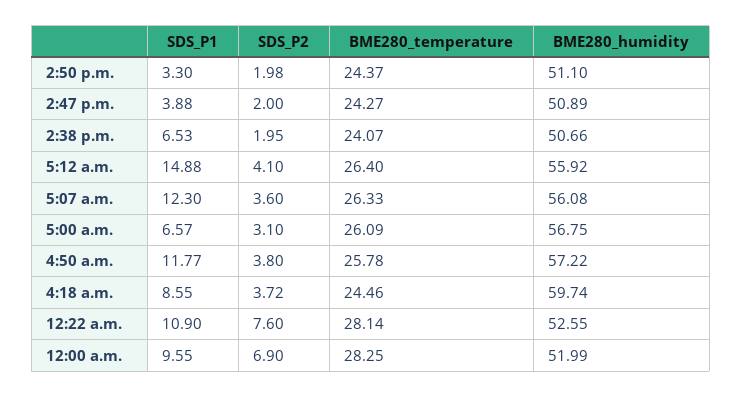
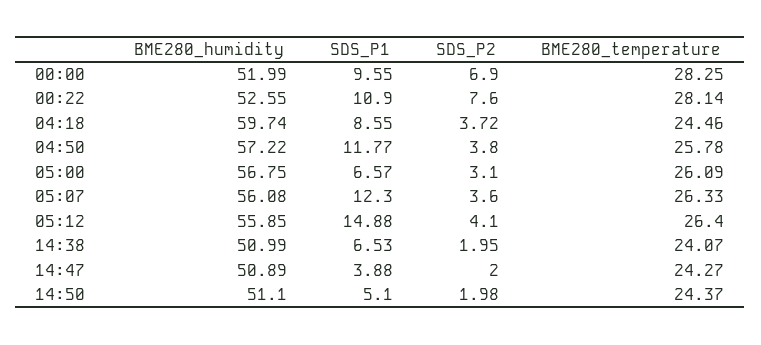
  {
    "SDS_P1": {
-     "2:50 p.m.": 3.3,
+     "2:50 p.m.": 5.1,
      "2:47 p.m.": 3.88,
      "2:38 p.m.": 6.53,
      "5:12 a.m.": 14.88,
      "5:07 a.m.": 12.3,
      "5:00 a.m.": 6.57,
      "4:50 a.m.": 11.77,
      "4:18 a.m.": 8.55,
      "12:22 a.m.": 10.9,
      "12:00 a.m.": 9.55
    },
    "SDS_P2": {
      "2:50 p.m.": 1.98,
      "2:47 p.m.": 2,
      "2:38 p.m.": 1.95,
      "5:12 a.m.": 4.1,
      "5:07 a.m.": 3.6,
      "5:00 a.m.": 3.1,
      "4:50 a.m.": 3.8,
      "4:18 a.m.": 3.72,
      "12:22 a.m.": 7.6,
      "12:00 a.m.": 6.9
    },
    "BME280_temperature": {
      "2:50 p.m.": 24.37,
      "2:47 p.m.": 24.27,
      "2:38 p.m.": 24.07,
      "5:12 a.m.": 26.4,
      "5:07 a.m.": 26.33,
      "5:00 a.m.": 26.09,
      "4:50 a.m.": 25.78,
      "4:18 a.m.": 24.46,
      "12:22 a.m.": 28.14,
      "12:00 a.m.": 28.25
    },
    "BME280_humidity": {
      "2:50 p.m.": 51.1,
      "2:47 p.m.": 50.89,
-     "2:38 p.m.": 50.66,
+     "2:38 p.m.": 50.99,
-     "5:12 a.m.": 55.92,
+     "5:12 a.m.": 55.85,
      "5:07 a.m.": 56.08,
      "5:00 a.m.": 56.75,
      "4:50 a.m.": 57.22,
      "4:18 a.m.": 59.74,
      "12:22 a.m.": 52.55,
      "12:00 a.m.": 51.99
    }
  }

